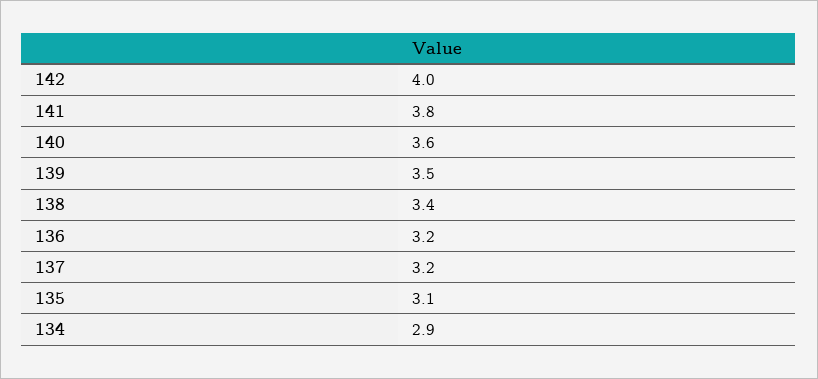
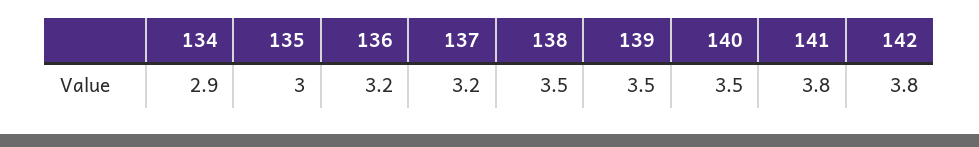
  {
-   "142": 4,
+   "142": 3.8,
    "141": 3.8,
-   "140": 3.6,
+   "140": 3.5,
    "139": 3.5,
-   "138": 3.4,
+   "138": 3.5,
    "136": 3.2,
    "137": 3.2,
-   "135": 3.1,
+   "135": 3,
    "134": 2.9
  }

